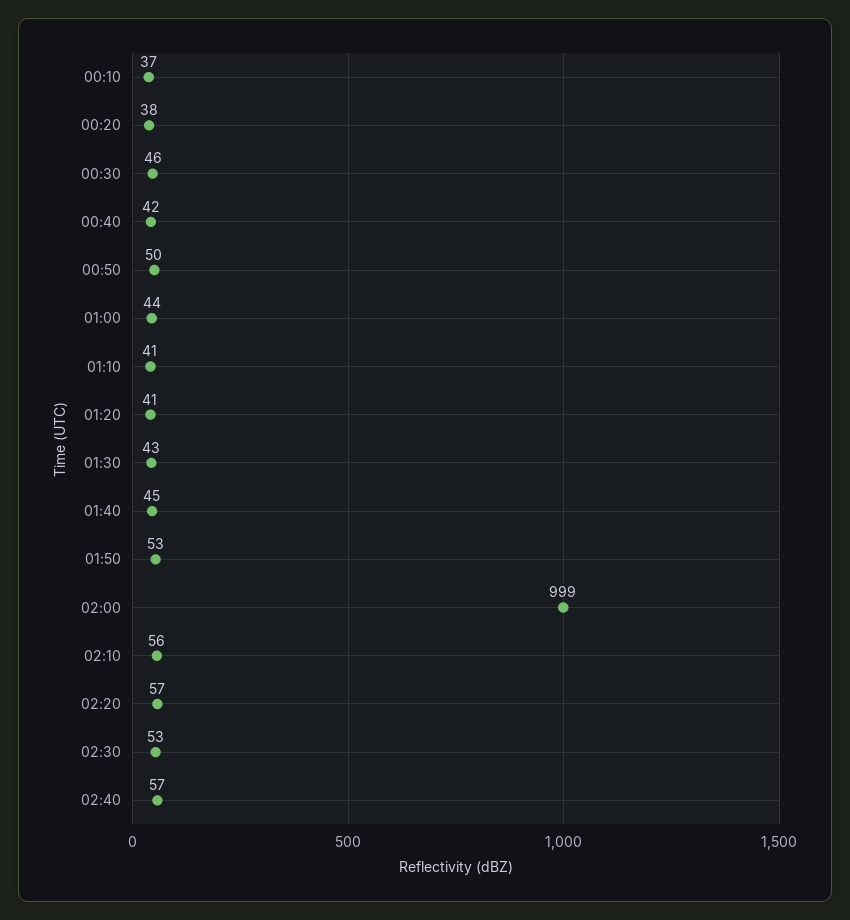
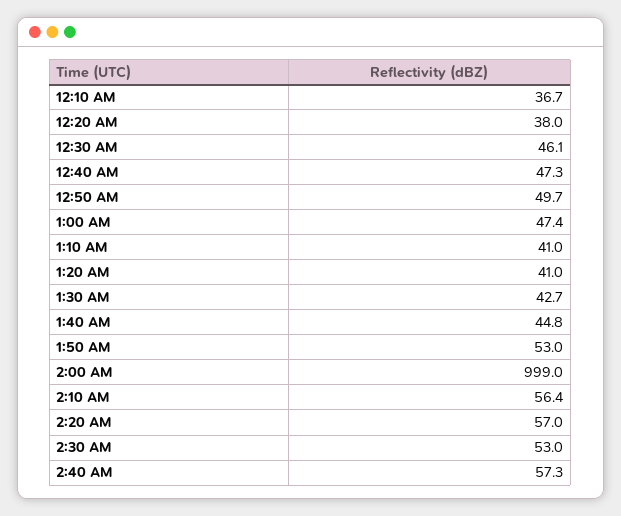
  {
    "00:10": 36.7,
    "00:20": 38,
    "00:30": 46.1,
-   "00:40": 42,
+   "00:40": 47.3,
    "00:50": 49.7,
-   "01:00": 44,
+   "01:00": 47.4,
    "01:10": 41,
    "01:20": 41,
    "01:30": 42.7,
    "01:40": 44.8,
    "01:50": 53,
    "02:00": 999,
    "02:10": 56.4,
    "02:20": 57,
    "02:30": 53,
    "02:40": 57.3
  }

